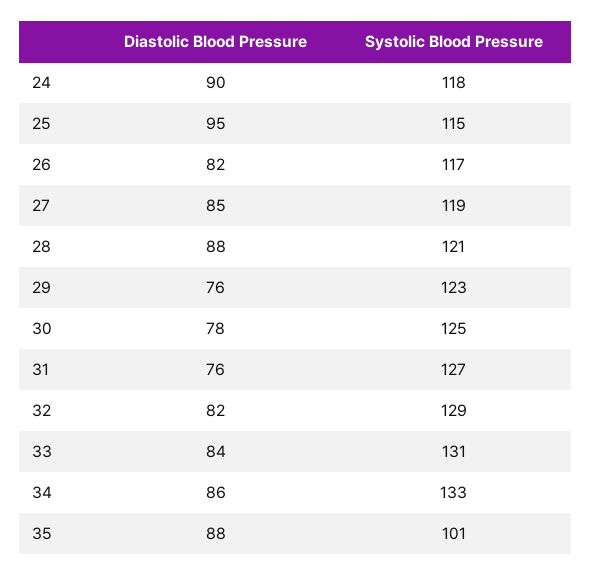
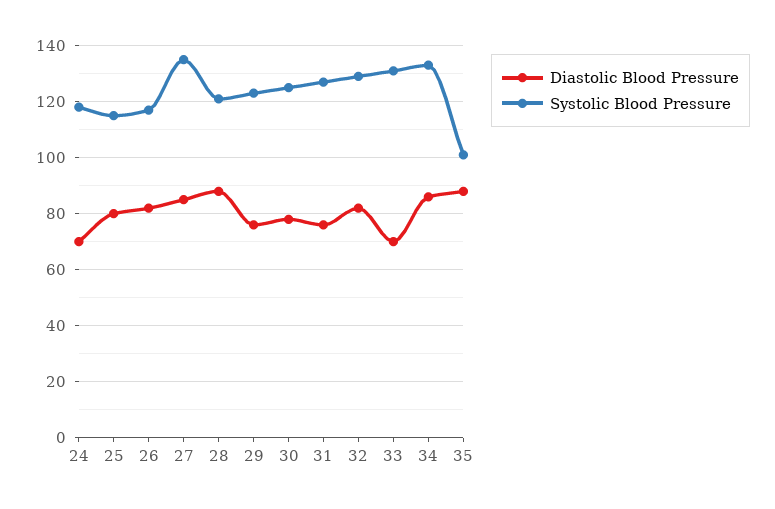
  {
    "Diastolic Blood Pressure": {
-     "24": 90,
+     "24": 70,
-     "25": 95,
+     "25": 80,
      "26": 82,
      "27": 85,
      "28": 88,
      "29": 76,
      "30": 78,
      "31": 76,
      "32": 82,
-     "33": 84,
+     "33": 70,
      "34": 86,
      "35": 88
    },
    "Systolic Blood Pressure": {
      "24": 118,
      "25": 115,
      "26": 117,
-     "27": 119,
+     "27": 135,
      "28": 121,
      "29": 123,
      "30": 125,
      "31": 127,
      "32": 129,
      "33": 131,
      "34": 133,
      "35": 101
    }
  }

